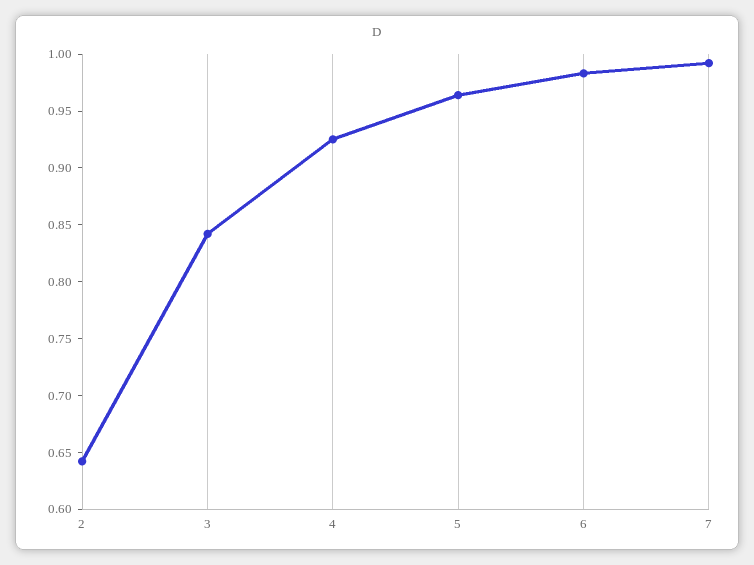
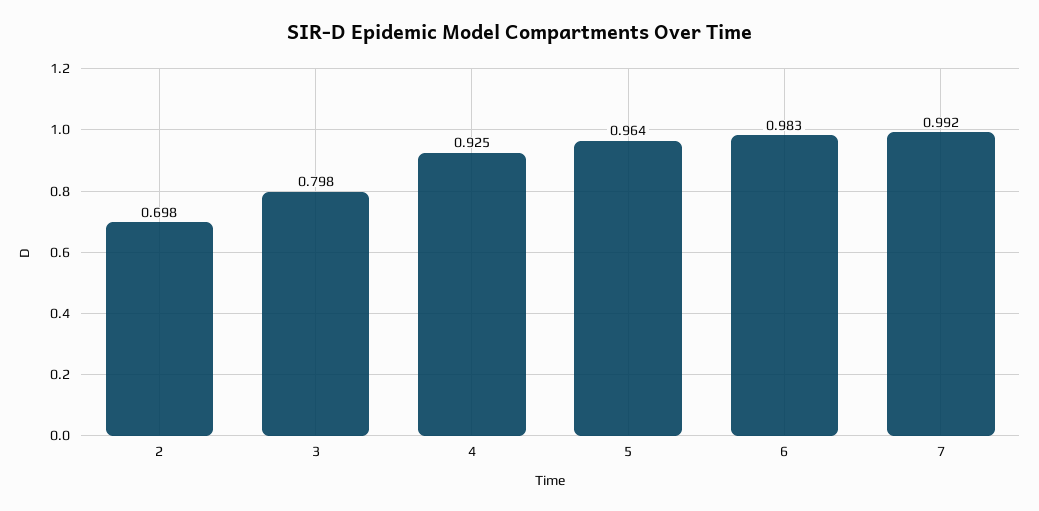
  {
-   "2": 0.64,
+   "2": 0.698,
-   "3": 0.84,
+   "3": 0.798,
    "4": 0.925,
    "5": 0.964,
    "6": 0.983,
    "7": 0.992
  }

